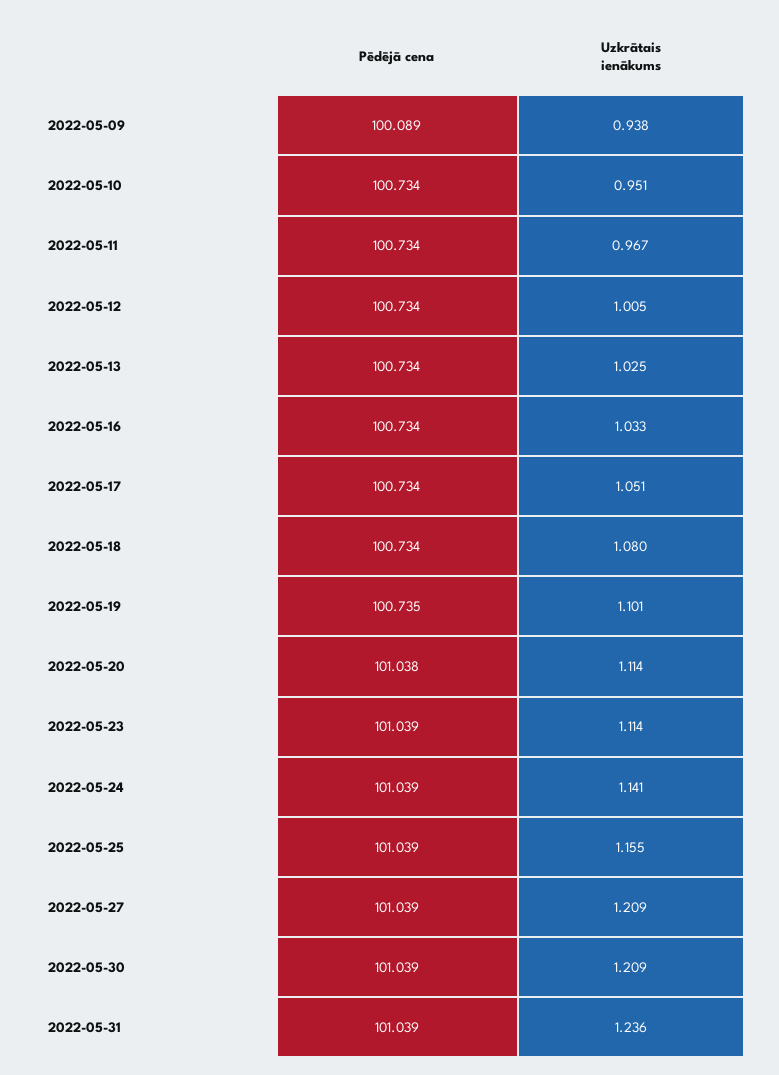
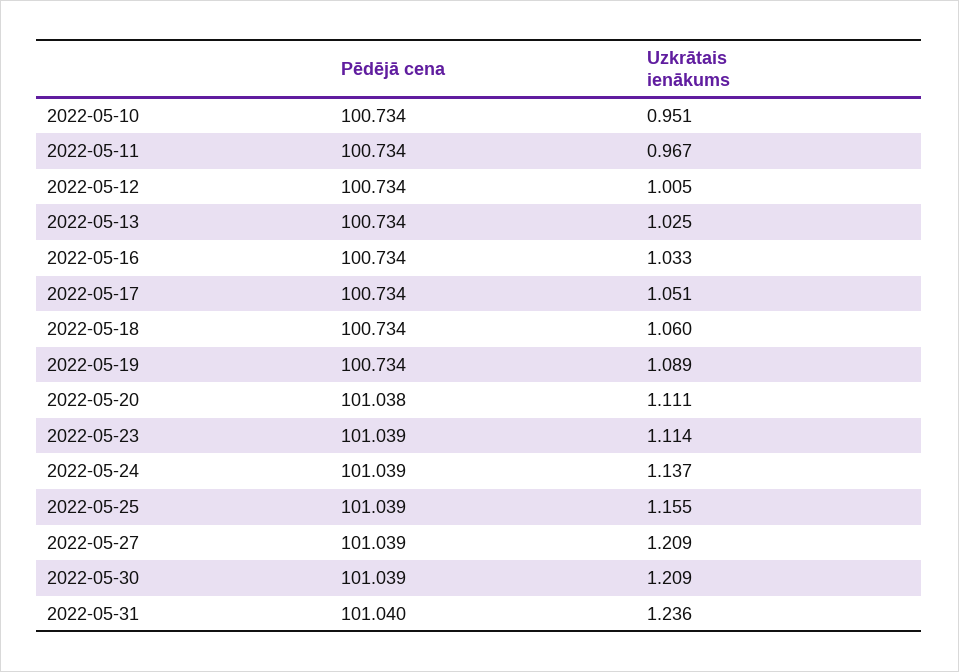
  {
    "Pēdējā cena": {
-     "2022-05-09": 100.089,
      "2022-05-10": 100.734,
      "2022-05-11": 100.734,
      "2022-05-12": 100.734,
      "2022-05-13": 100.734,
      "2022-05-16": 100.734,
      "2022-05-17": 100.734,
      "2022-05-18": 100.734,
-     "2022-05-19": 100.735,
+     "2022-05-19": 100.734,
      "2022-05-20": 101.038,
      "2022-05-23": 101.039,
      "2022-05-24": 101.039,
      "2022-05-25": 101.039,
      "2022-05-27": 101.039,
      "2022-05-30": 101.039,
-     "2022-05-31": 101.039
+     "2022-05-31": 101.04
    },
    "Uzkrātais ienākums": {
-     "2022-05-09": 0.938,
      "2022-05-10": 0.951,
      "2022-05-11": 0.967,
      "2022-05-12": 1.005,
      "2022-05-13": 1.025,
      "2022-05-16": 1.033,
      "2022-05-17": 1.051,
-     "2022-05-18": 1.08,
+     "2022-05-18": 1.06,
-     "2022-05-19": 1.101,
+     "2022-05-19": 1.089,
-     "2022-05-20": 1.114,
+     "2022-05-20": 1.111,
      "2022-05-23": 1.114,
-     "2022-05-24": 1.141,
+     "2022-05-24": 1.137,
      "2022-05-25": 1.155,
      "2022-05-27": 1.209,
      "2022-05-30": 1.209,
      "2022-05-31": 1.236
    }
  }

